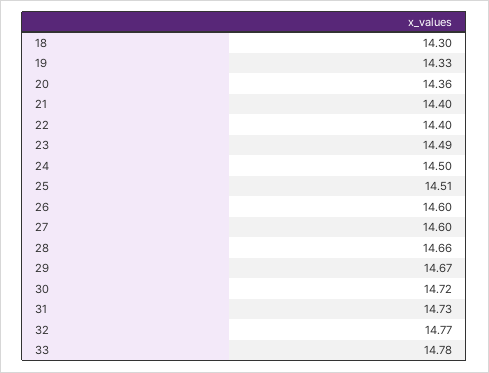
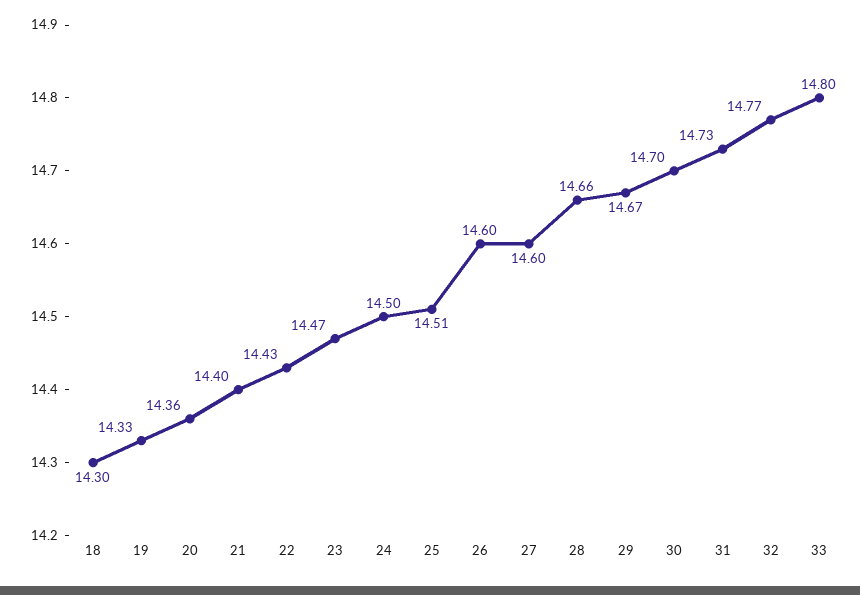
  {
    "18": 14.3,
    "19": 14.33,
    "20": 14.36,
    "21": 14.4,
-   "22": 14.4,
+   "22": 14.43,
-   "23": 14.49,
+   "23": 14.47,
    "24": 14.5,
    "25": 14.51,
    "26": 14.6,
    "27": 14.6,
    "28": 14.66,
    "29": 14.67,
-   "30": 14.72,
+   "30": 14.7,
    "31": 14.73,
    "32": 14.77,
-   "33": 14.78
+   "33": 14.8
  }

